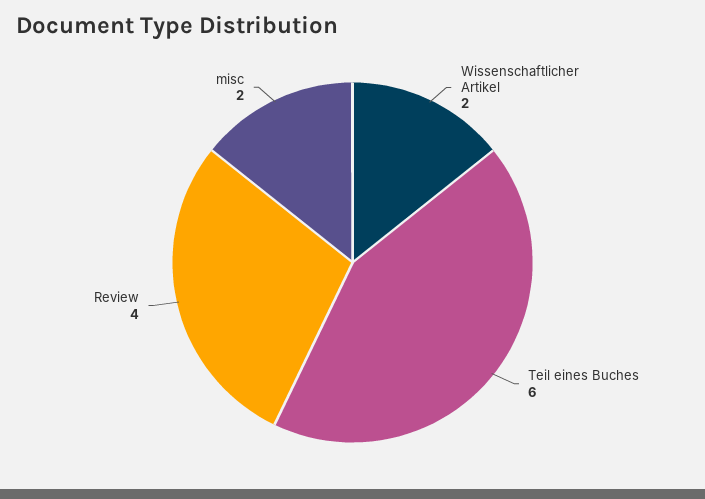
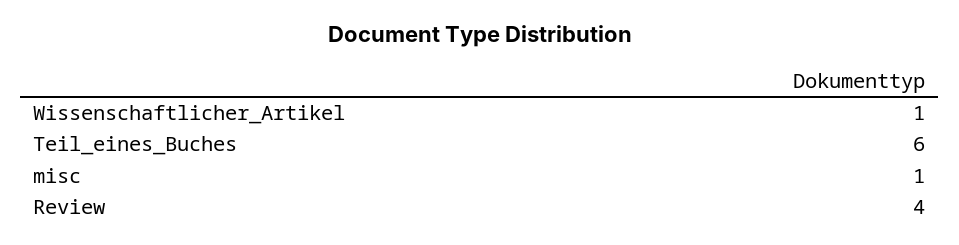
  {
-   "Wissenschaftlicher Artikel": 2,
+   "Wissenschaftlicher Artikel": 1,
    "Teil eines Buches": 6,
    "Review": 4,
-   "misc": 2
+   "misc": 1
  }

